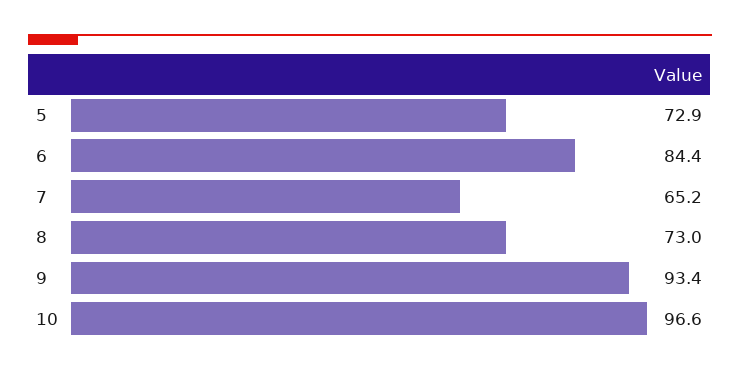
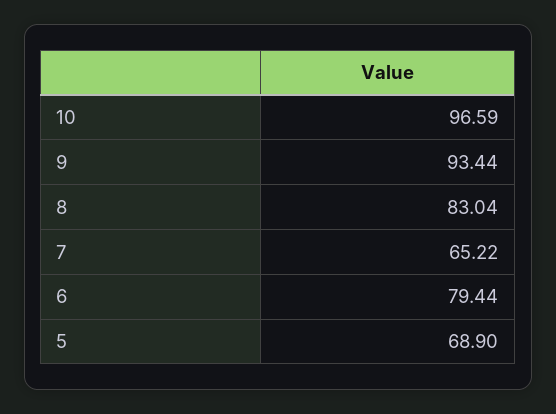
  {
-   "5": 72.9,
+   "5": 68.9,
-   "6": 84.4,
+   "6": 79.44,
    "7": 65.22,
-   "8": 73,
+   "8": 83.04,
    "9": 93.44,
    "10": 96.59
  }

